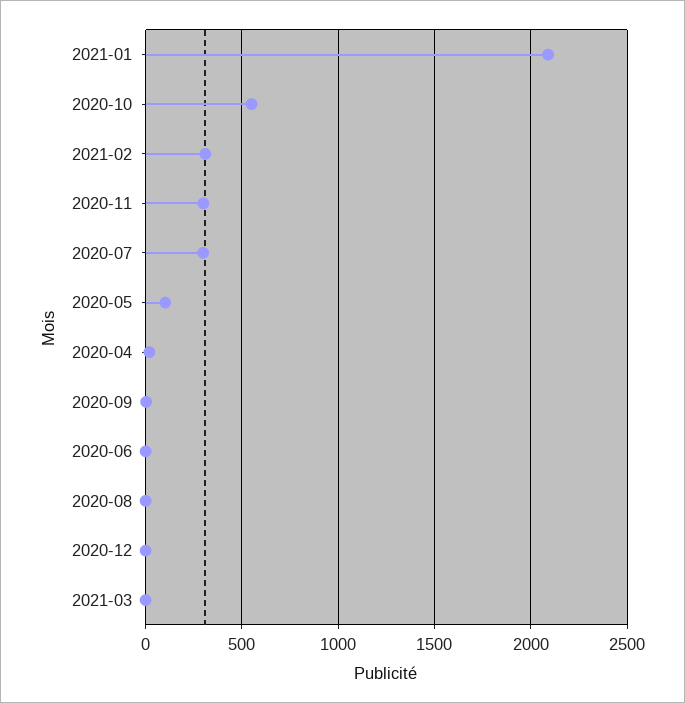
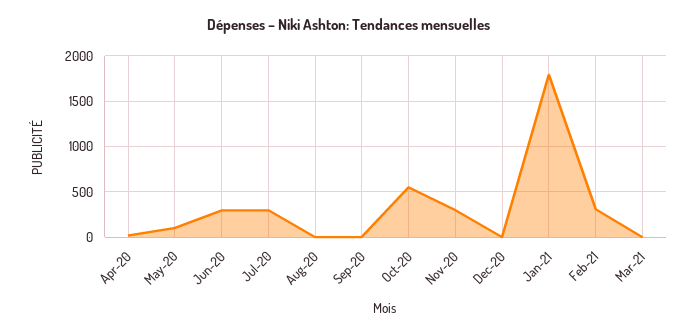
  {
-   "2021-01": 2100,
+   "2021-01": 1800,
    "2020-10": 550,
    "2021-02": 300,
    "2020-11": 300,
    "2020-07": 300,
    "2020-05": 100,
    "2020-04": 0,
    "2020-09": 0,
-   "2020-06": 0,
+   "2020-06": 300,
    "2020-08": 0,
    "2020-12": 0,
    "2021-03": 0
  }

